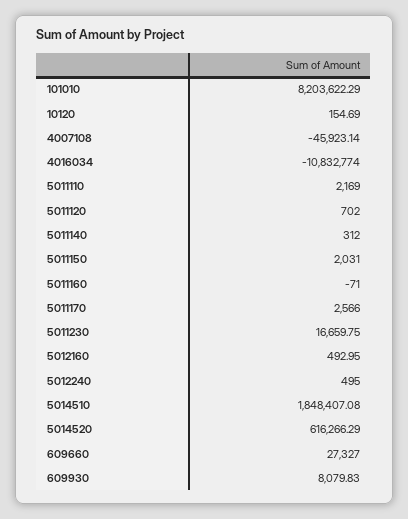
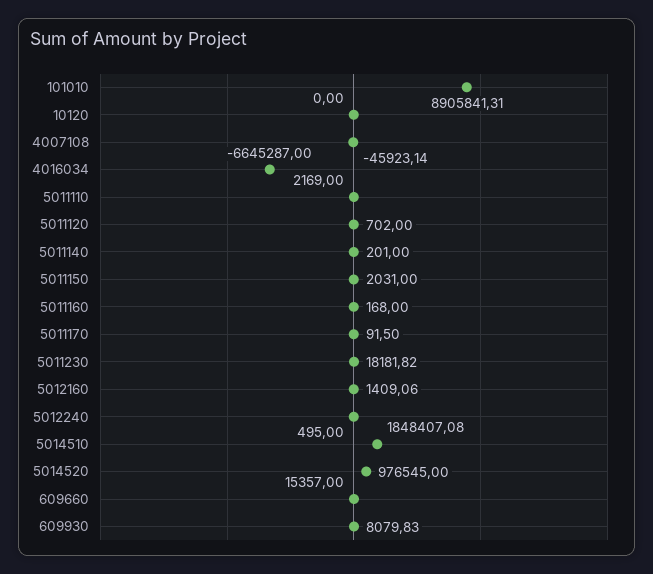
  {
-   "101010": 8203622.29,
+   "101010": 8905841.31,
-   "10120": 154.69,
+   "10120": 0,
    "4007108": -45923.14,
-   "4016034": -10832774,
+   "4016034": -6645287,
    "5011110": 2169,
    "5011120": 702,
-   "5011140": 312,
+   "5011140": 201,
    "5011150": 2031,
-   "5011160": -71,
+   "5011160": 168,
-   "5011170": 2566,
+   "5011170": 91.5,
-   "5011230": 16659.75,
+   "5011230": 18181.82,
-   "5012160": 492.95,
+   "5012160": 1409.06,
    "5012240": 495,
    "5014510": 1848407.08,
-   "5014520": 616266.29,
+   "5014520": 976545,
-   "609660": 27327,
+   "609660": 15357,
    "609930": 8079.83
  }

